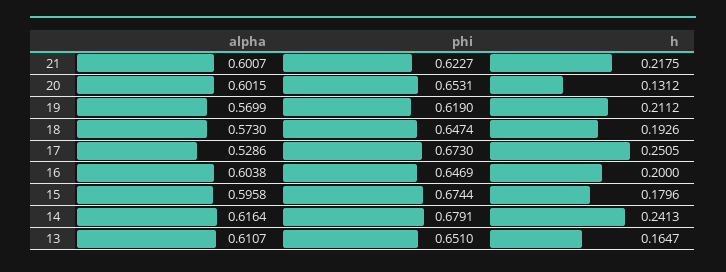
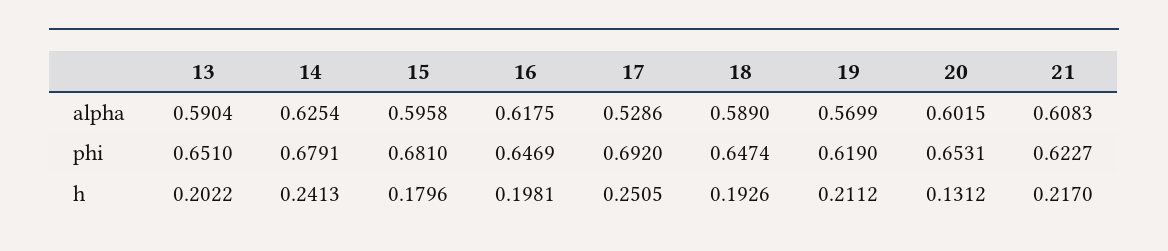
  {
    "alpha": {
-     "21": 0.6007,
+     "21": 0.6083,
      "20": 0.6015,
      "19": 0.5699,
-     "18": 0.573,
+     "18": 0.589,
      "17": 0.5286,
-     "16": 0.6038,
+     "16": 0.6175,
      "15": 0.5958,
-     "14": 0.6164,
+     "14": 0.6254,
-     "13": 0.6107
+     "13": 0.5904
    },
    "phi": {
      "21": 0.6227,
      "20": 0.6531,
      "19": 0.619,
      "18": 0.6474,
-     "17": 0.673,
+     "17": 0.692,
      "16": 0.6469,
-     "15": 0.6744,
+     "15": 0.681,
      "14": 0.6791,
      "13": 0.651
    },
    "h": {
-     "21": 0.2175,
+     "21": 0.217,
      "20": 0.1312,
      "19": 0.2112,
      "18": 0.1926,
      "17": 0.2505,
-     "16": 0.2,
+     "16": 0.1981,
      "15": 0.1796,
      "14": 0.2413,
-     "13": 0.1647
+     "13": 0.2022
    }
  }

